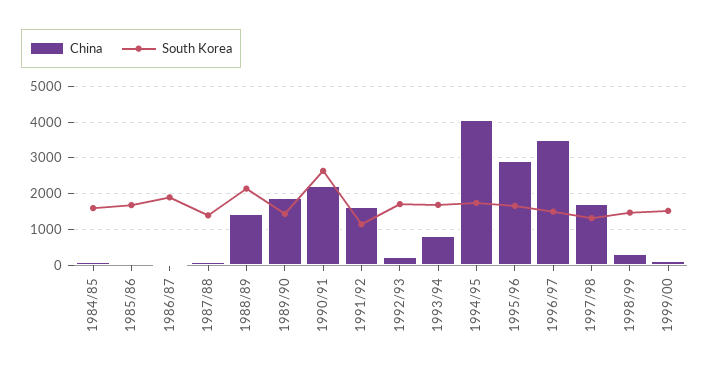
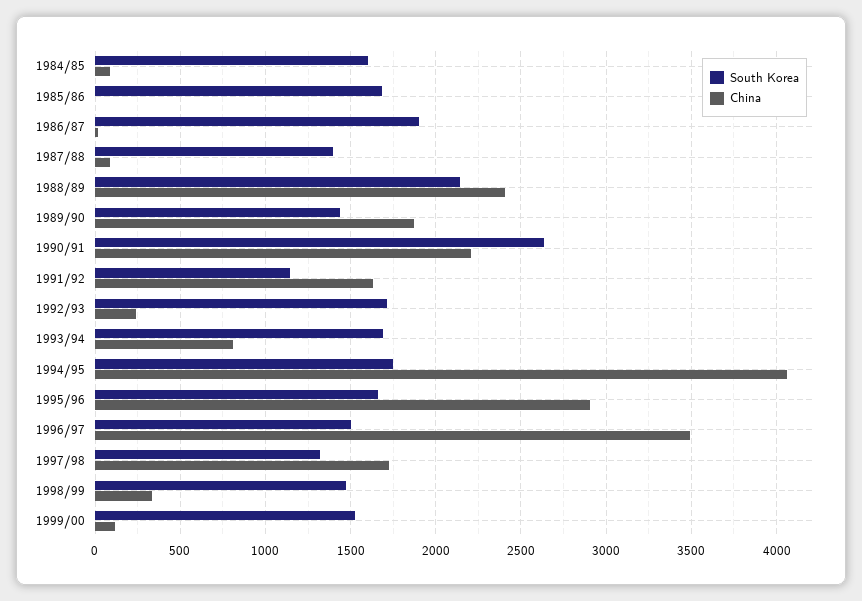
  {
    "China": {
      "1984/85": 100,
      "1985/86": 0,
      "1986/87": 0,
      "1987/88": 100,
-     "1988/89": 1400,
+     "1988/89": 2400,
      "1989/90": 1850,
      "1990/91": 2200,
      "1991/92": 1650,
      "1992/93": 250,
      "1993/94": 800,
      "1994/95": 4050,
      "1995/96": 2900,
      "1996/97": 3500,
      "1997/98": 1750,
      "1998/99": 350,
      "1999/00": 100
    },
    "South Korea": {
      "1984/85": 1600,
      "1985/86": 1700,
      "1986/87": 1900,
      "1987/88": 1400,
      "1988/89": 2150,
      "1989/90": 1450,
      "1990/91": 2650,
      "1991/92": 1150,
      "1992/93": 1700,
      "1993/94": 1700,
      "1994/95": 1750,
      "1995/96": 1650,
      "1996/97": 1500,
      "1997/98": 1300,
      "1998/99": 1450,
      "1999/00": 1550
    }
  }

